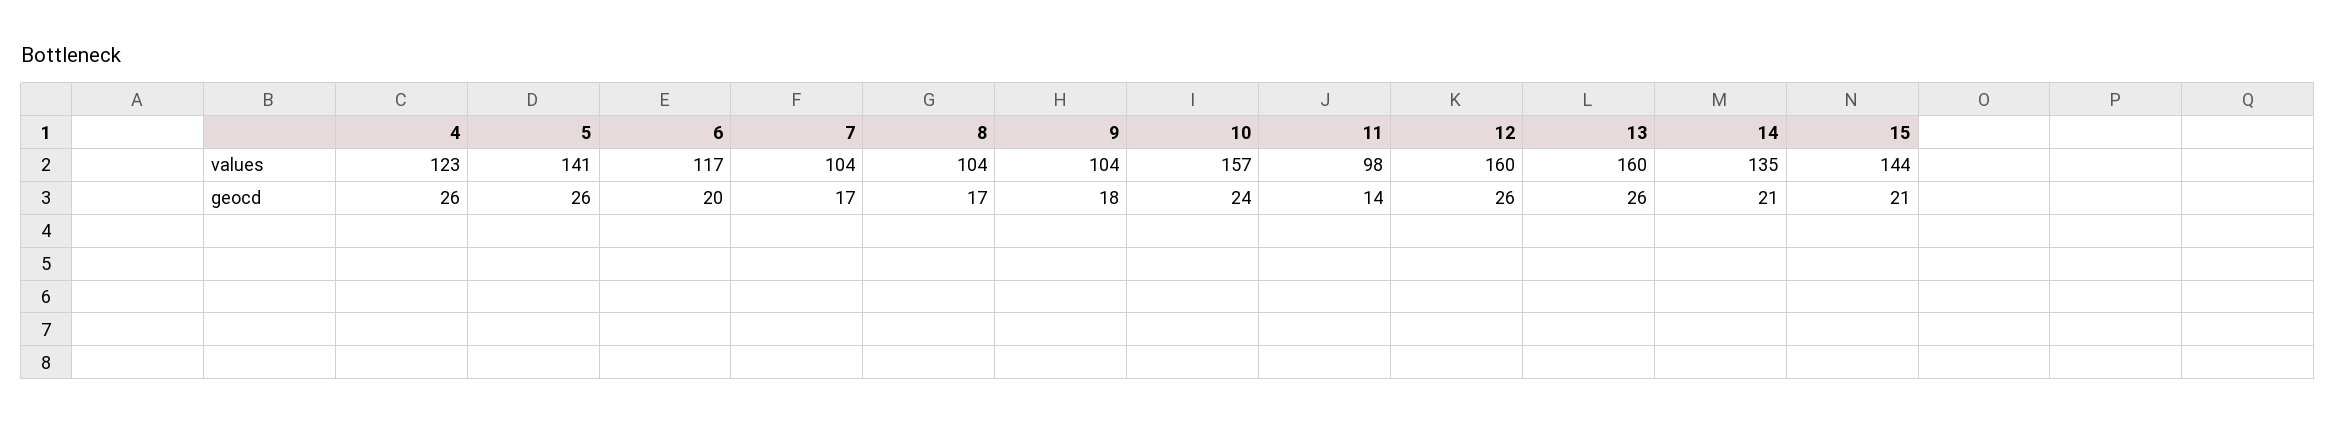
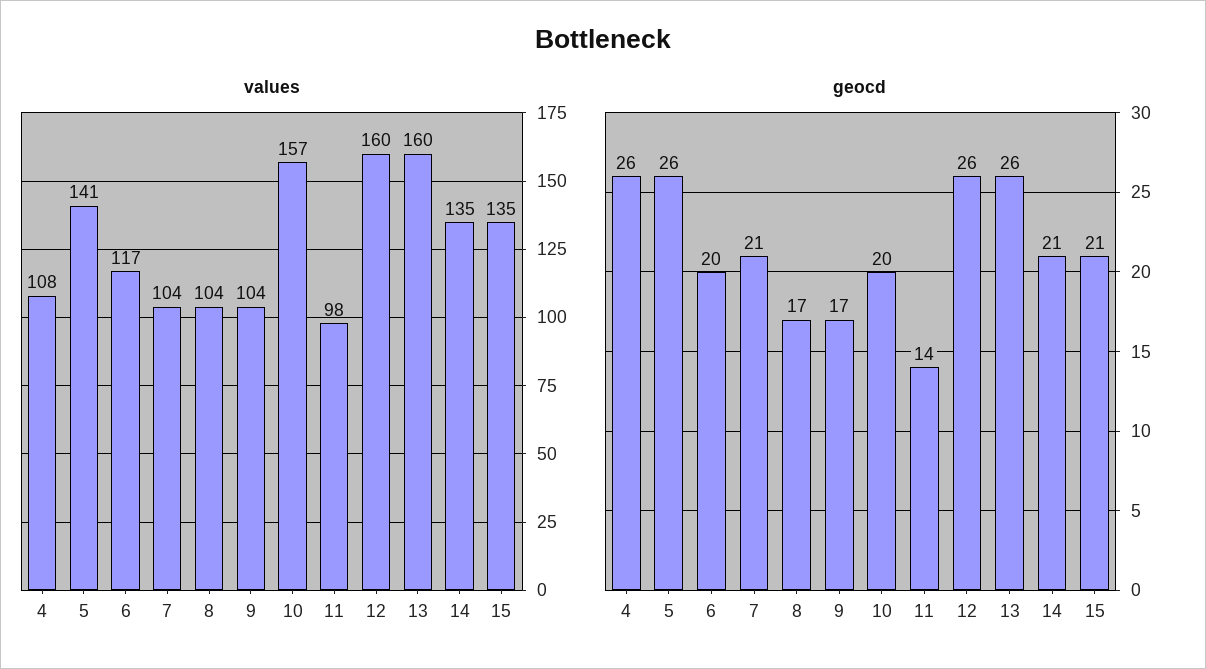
  {
    "values": {
-     "4": 123,
+     "4": 108,
      "5": 141,
      "6": 117,
      "7": 104,
      "8": 104,
      "9": 104,
      "10": 157,
      "11": 98,
      "12": 160,
      "13": 160,
      "14": 135,
-     "15": 144
+     "15": 135
    },
    "geocd": {
      "4": 26,
      "5": 26,
      "6": 20,
-     "7": 17,
+     "7": 21,
      "8": 17,
-     "9": 18,
+     "9": 17,
-     "10": 24,
+     "10": 20,
      "11": 14,
      "12": 26,
      "13": 26,
      "14": 21,
      "15": 21
    }
  }

